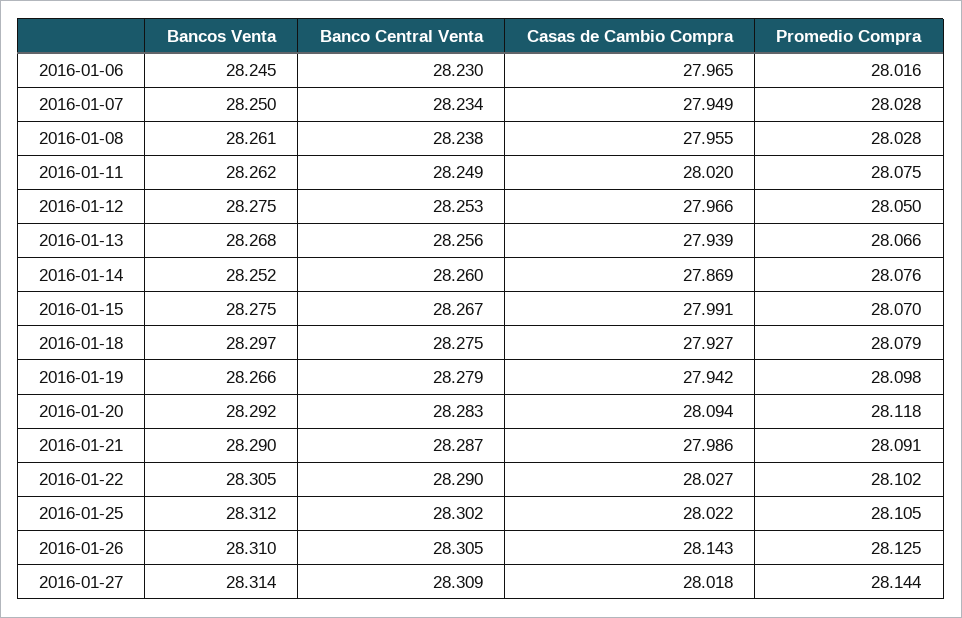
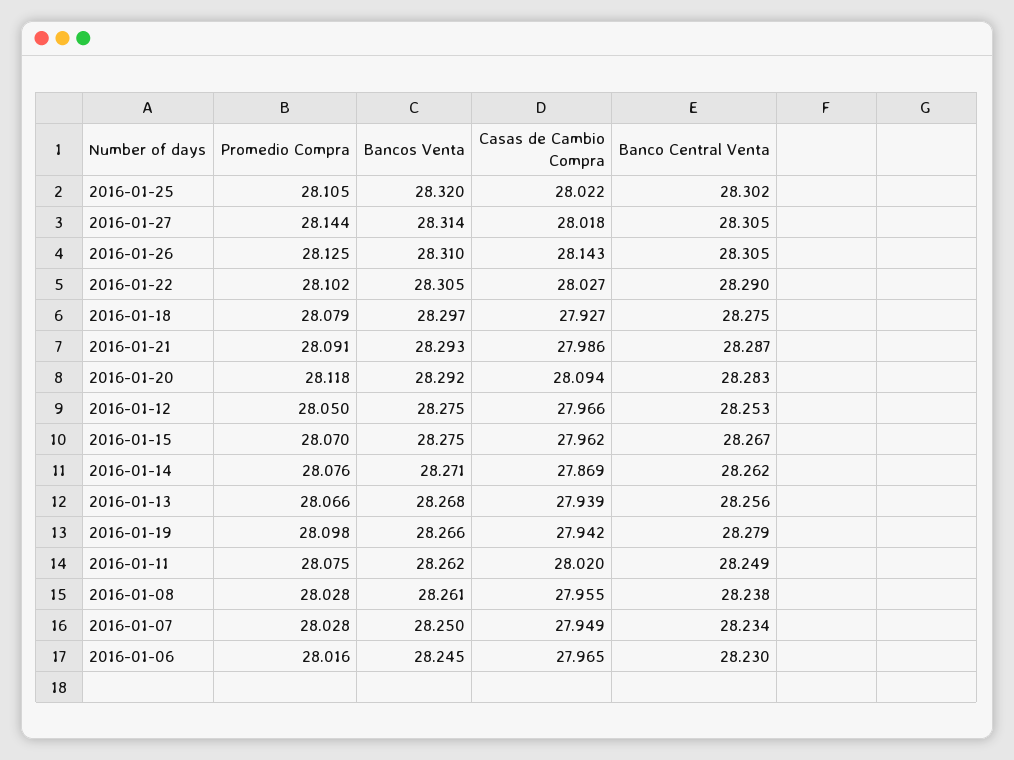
  {
    "Bancos Venta": {
      "2016-01-06": 28.245,
      "2016-01-07": 28.25,
      "2016-01-08": 28.261,
      "2016-01-11": 28.262,
      "2016-01-12": 28.275,
      "2016-01-13": 28.268,
-     "2016-01-14": 28.252,
+     "2016-01-14": 28.271,
      "2016-01-15": 28.275,
      "2016-01-18": 28.297,
      "2016-01-19": 28.266,
      "2016-01-20": 28.292,
-     "2016-01-21": 28.29,
+     "2016-01-21": 28.293,
      "2016-01-22": 28.305,
-     "2016-01-25": 28.312,
+     "2016-01-25": 28.32,
      "2016-01-26": 28.31,
      "2016-01-27": 28.314
    },
    "Banco Central Venta": {
      "2016-01-06": 28.23,
      "2016-01-07": 28.234,
      "2016-01-08": 28.238,
      "2016-01-11": 28.249,
      "2016-01-12": 28.253,
      "2016-01-13": 28.256,
-     "2016-01-14": 28.26,
+     "2016-01-14": 28.262,
      "2016-01-15": 28.267,
      "2016-01-18": 28.275,
      "2016-01-19": 28.279,
      "2016-01-20": 28.283,
      "2016-01-21": 28.287,
      "2016-01-22": 28.29,
      "2016-01-25": 28.302,
      "2016-01-26": 28.305,
-     "2016-01-27": 28.309
+     "2016-01-27": 28.305
    },
    "Casas de Cambio Compra": {
      "2016-01-06": 27.965,
      "2016-01-07": 27.949,
      "2016-01-08": 27.955,
      "2016-01-11": 28.02,
      "2016-01-12": 27.966,
      "2016-01-13": 27.939,
      "2016-01-14": 27.869,
-     "2016-01-15": 27.991,
+     "2016-01-15": 27.962,
      "2016-01-18": 27.927,
      "2016-01-19": 27.942,
      "2016-01-20": 28.094,
      "2016-01-21": 27.986,
      "2016-01-22": 28.027,
      "2016-01-25": 28.022,
      "2016-01-26": 28.143,
      "2016-01-27": 28.018
    },
    "Promedio Compra": {
      "2016-01-06": 28.016,
      "2016-01-07": 28.028,
      "2016-01-08": 28.028,
      "2016-01-11": 28.075,
      "2016-01-12": 28.05,
      "2016-01-13": 28.066,
      "2016-01-14": 28.076,
      "2016-01-15": 28.07,
      "2016-01-18": 28.079,
      "2016-01-19": 28.098,
      "2016-01-20": 28.118,
      "2016-01-21": 28.091,
      "2016-01-22": 28.102,
      "2016-01-25": 28.105,
      "2016-01-26": 28.125,
      "2016-01-27": 28.144
    }
  }

